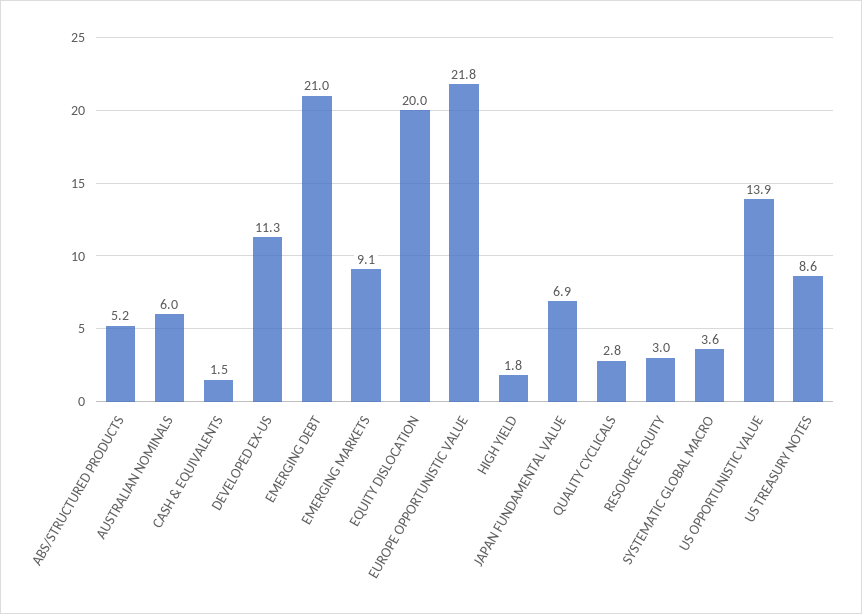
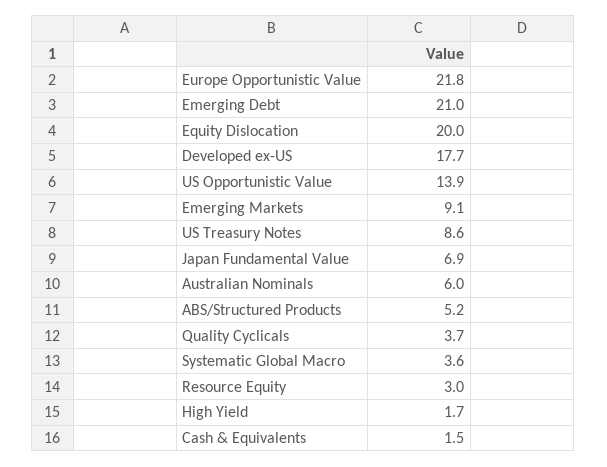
  {
    "ABS/STRUCTURED PRODUCTS": 5.2,
    "AUSTRALIAN NOMINALS": 6,
    "CASH & EQUIVALENTS": 1.5,
-   "DEVELOPED EX-US": 11.3,
+   "DEVELOPED EX-US": 17.7,
    "EMERGING DEBT": 21,
    "EMERGING MARKETS": 9.1,
    "EQUITY DISLOCATION": 20,
    "EUROPE OPPORTUNISTIC VALUE": 21.8,
-   "HIGH YIELD": 1.8,
+   "HIGH YIELD": 1.7,
    "JAPAN FUNDAMENTAL VALUE": 6.9,
-   "QUALITY CYCLICALS": 2.8,
+   "QUALITY CYCLICALS": 3.7,
    "RESOURCE EQUITY": 3,
    "SYSTEMATIC GLOBAL MACRO": 3.6,
    "US OPPORTUNISTIC VALUE": 13.9,
    "US TREASURY NOTES": 8.6
  }

